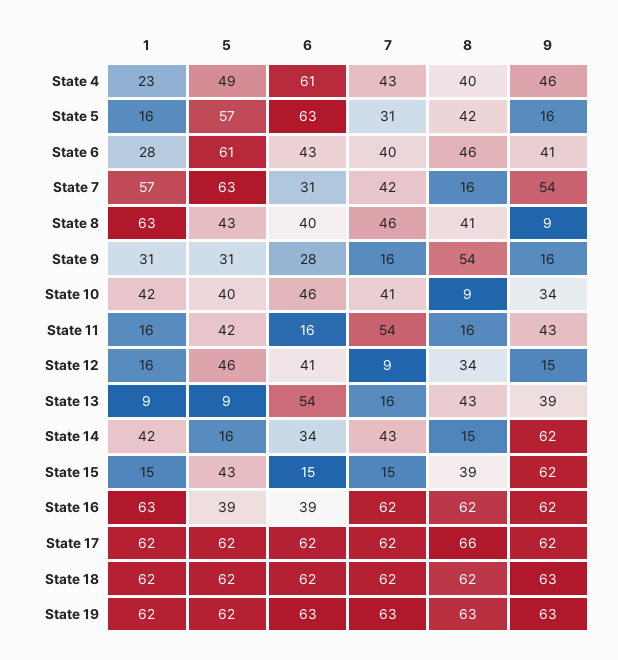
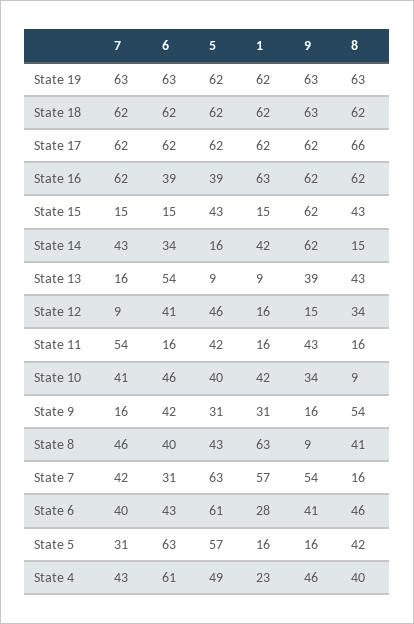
  {
    "1": {
      "State 4": 23,
      "State 5": 16,
      "State 6": 28,
      "State 7": 57,
      "State 8": 63,
      "State 9": 31,
      "State 10": 42,
      "State 11": 16,
      "State 12": 16,
      "State 13": 9,
      "State 14": 42,
      "State 15": 15,
      "State 16": 63,
      "State 17": 62,
      "State 18": 62,
      "State 19": 62
    },
    "5": {
      "State 4": 49,
      "State 5": 57,
      "State 6": 61,
      "State 7": 63,
      "State 8": 43,
      "State 9": 31,
      "State 10": 40,
      "State 11": 42,
      "State 12": 46,
      "State 13": 9,
      "State 14": 16,
      "State 15": 43,
      "State 16": 39,
      "State 17": 62,
      "State 18": 62,
      "State 19": 62
    },
    "6": {
      "State 4": 61,
      "State 5": 63,
      "State 6": 43,
      "State 7": 31,
      "State 8": 40,
-     "State 9": 28,
+     "State 9": 42,
      "State 10": 46,
      "State 11": 16,
      "State 12": 41,
      "State 13": 54,
      "State 14": 34,
      "State 15": 15,
      "State 16": 39,
      "State 17": 62,
      "State 18": 62,
      "State 19": 63
    },
    "7": {
      "State 4": 43,
      "State 5": 31,
      "State 6": 40,
      "State 7": 42,
      "State 8": 46,
      "State 9": 16,
      "State 10": 41,
      "State 11": 54,
      "State 12": 9,
      "State 13": 16,
      "State 14": 43,
      "State 15": 15,
      "State 16": 62,
      "State 17": 62,
      "State 18": 62,
      "State 19": 63
    },
    "8": {
      "State 4": 40,
      "State 5": 42,
      "State 6": 46,
      "State 7": 16,
      "State 8": 41,
      "State 9": 54,
      "State 10": 9,
      "State 11": 16,
      "State 12": 34,
      "State 13": 43,
      "State 14": 15,
-     "State 15": 39,
+     "State 15": 43,
      "State 16": 62,
      "State 17": 66,
      "State 18": 62,
      "State 19": 63
    },
    "9": {
      "State 4": 46,
      "State 5": 16,
      "State 6": 41,
      "State 7": 54,
      "State 8": 9,
      "State 9": 16,
      "State 10": 34,
      "State 11": 43,
      "State 12": 15,
      "State 13": 39,
      "State 14": 62,
      "State 15": 62,
      "State 16": 62,
      "State 17": 62,
      "State 18": 63,
      "State 19": 63
    }
  }

